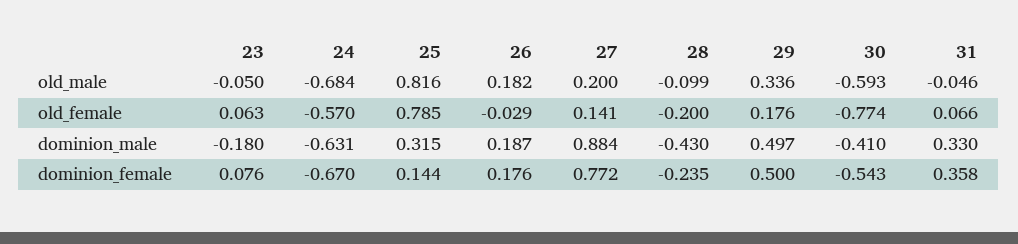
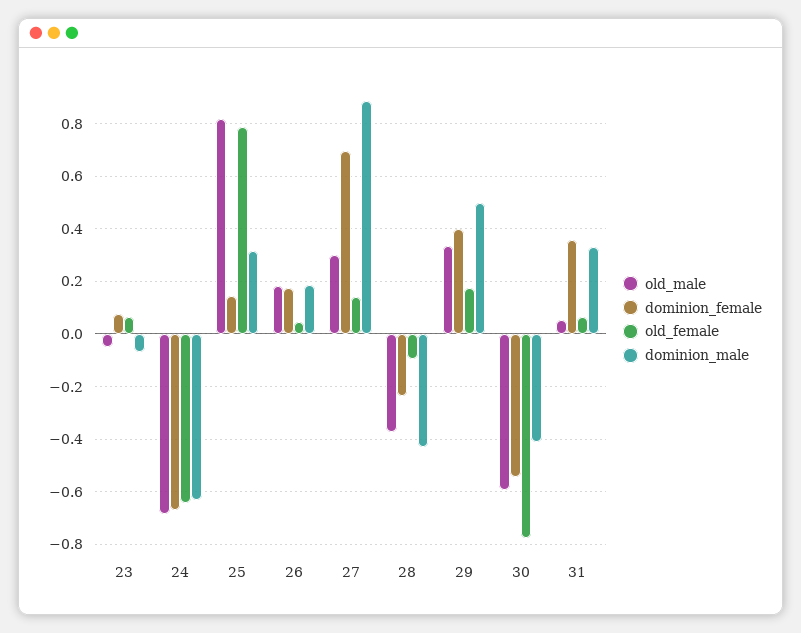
  {
    "old_male": {
      "23": -0.05,
      "24": -0.684,
      "25": 0.816,
      "26": 0.182,
-     "27": 0.2,
+     "27": 0.3,
-     "28": -0.099,
+     "28": -0.375,
      "29": 0.336,
      "30": -0.593,
-     "31": -0.046
+     "31": 0.05
    },
    "old_female": {
      "23": 0.063,
-     "24": -0.57,
+     "24": -0.65,
      "25": 0.785,
-     "26": -0.029,
+     "26": 0.05,
      "27": 0.141,
-     "28": -0.2,
+     "28": -0.1,
      "29": 0.176,
      "30": -0.774,
      "31": 0.066
    },
    "dominion_male": {
-     "23": -0.18,
+     "23": -0.075,
      "24": -0.631,
      "25": 0.315,
      "26": 0.187,
      "27": 0.884,
      "28": -0.43,
      "29": 0.497,
      "30": -0.41,
      "31": 0.33
    },
    "dominion_female": {
      "23": 0.076,
      "24": -0.67,
      "25": 0.144,
      "26": 0.176,
-     "27": 0.772,
+     "27": 0.7,
      "28": -0.235,
-     "29": 0.5,
+     "29": 0.4,
      "30": -0.543,
      "31": 0.358
    }
  }

